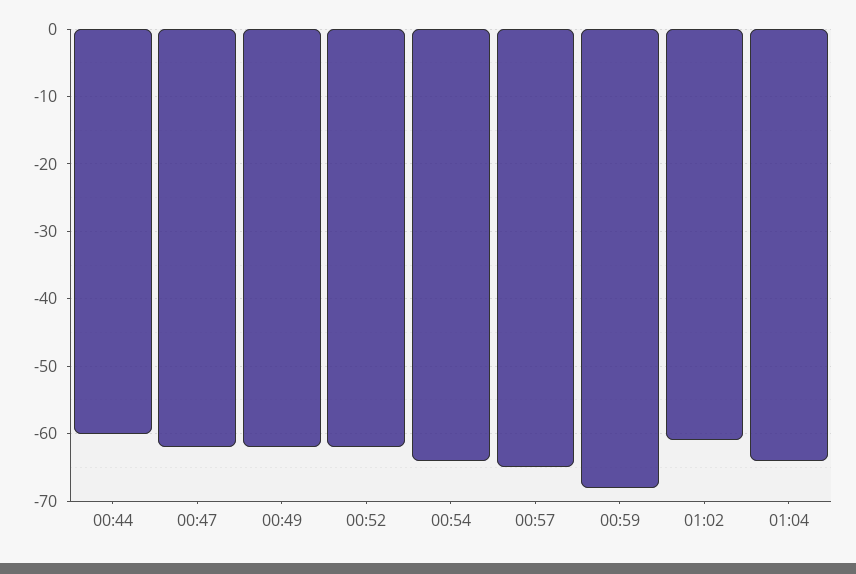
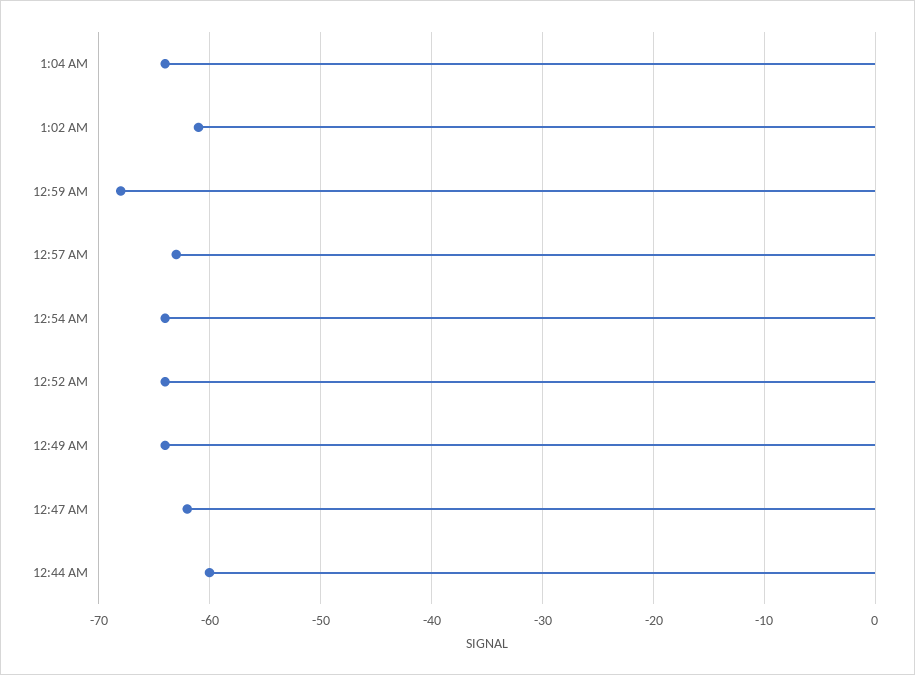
  {
    "00:44": -60,
    "00:47": -62,
-   "00:49": -62,
+   "00:49": -64,
-   "00:52": -62,
+   "00:52": -64,
    "00:54": -64,
-   "00:57": -65,
+   "00:57": -63,
    "00:59": -68,
    "01:02": -61,
    "01:04": -64
  }

